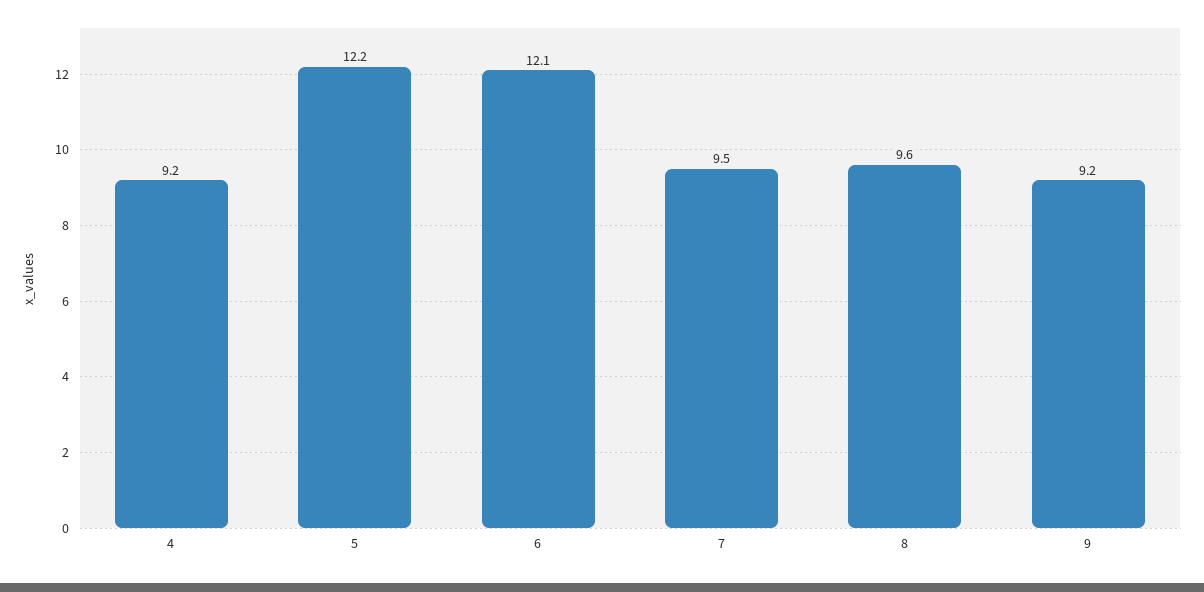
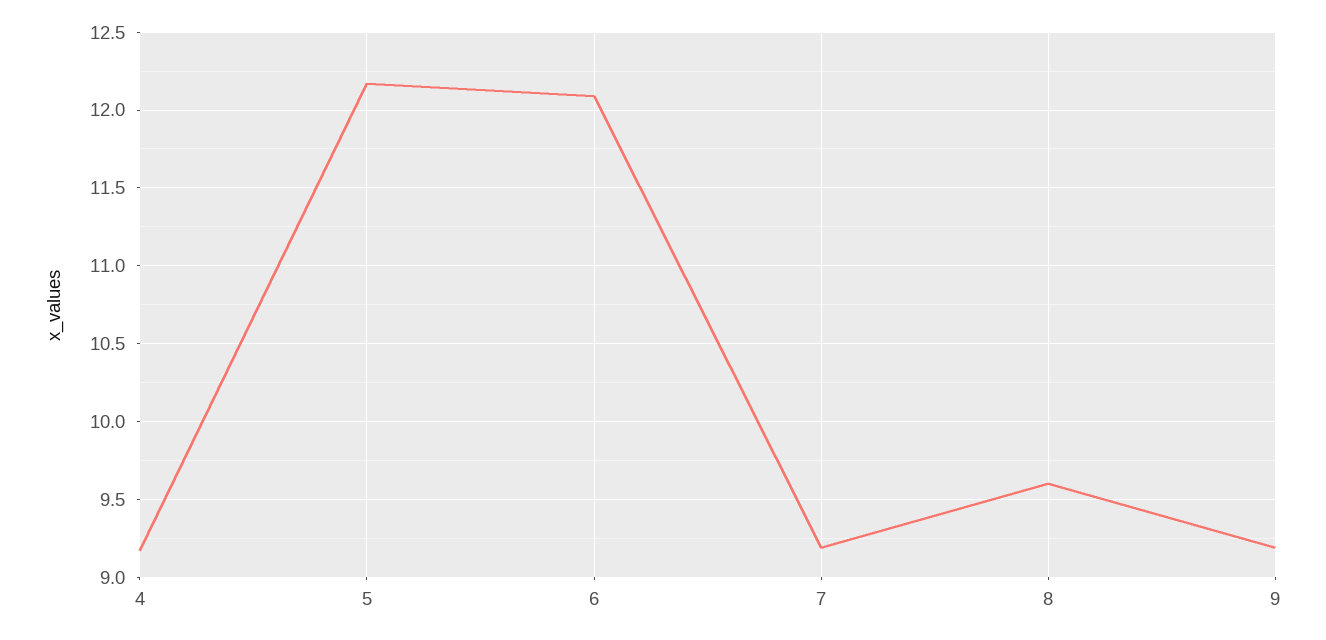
  {
    "4": 9.2,
    "5": 12.2,
    "6": 12.1,
-   "7": 9.5,
+   "7": 9.2,
    "8": 9.6,
    "9": 9.2
  }

